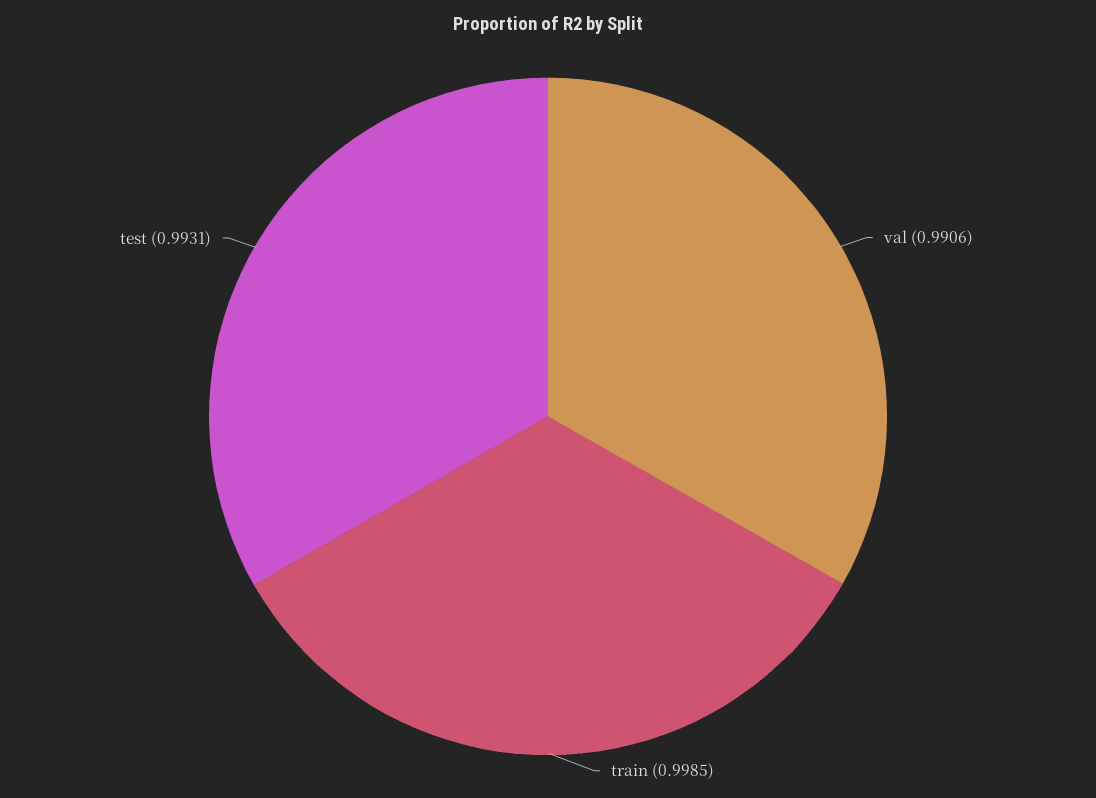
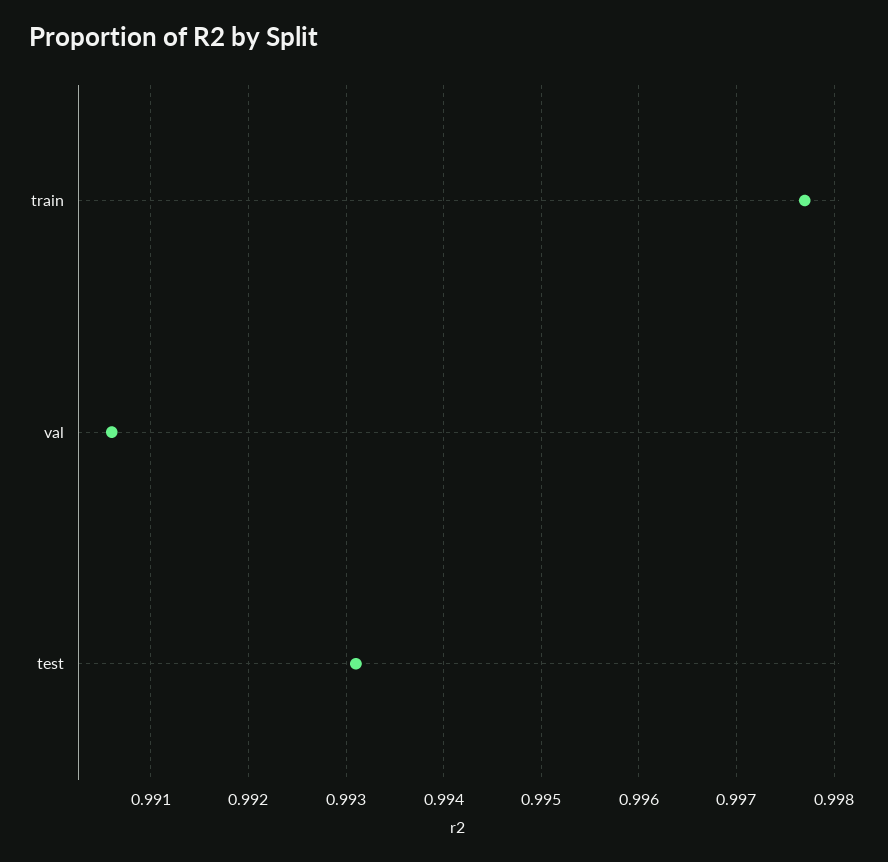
  {
    "val": 0.9906,
-   "train": 0.9985,
+   "train": 0.9977,
    "test": 0.9931
  }

